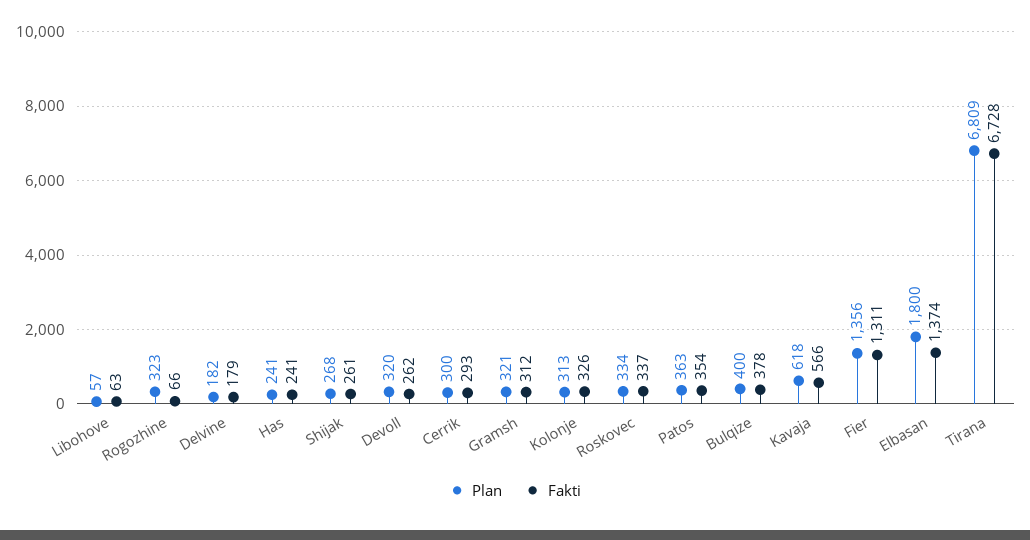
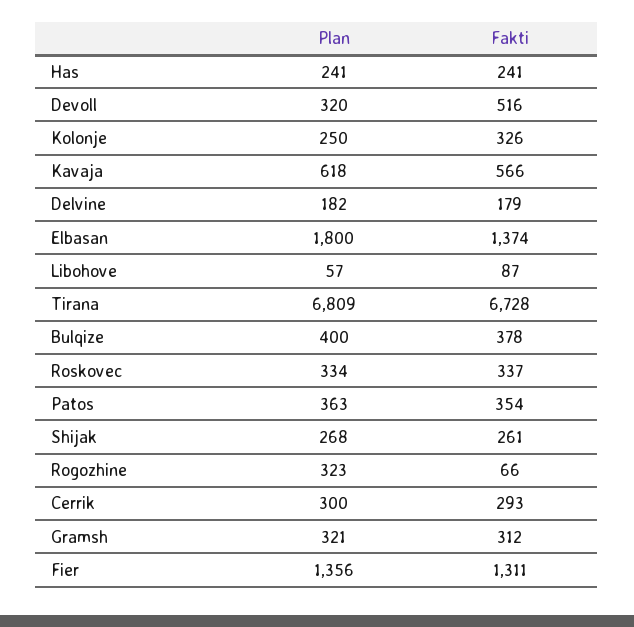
  {
    "Plan": {
      "Libohove": 57,
      "Rogozhine": 323,
      "Delvine": 182,
      "Has": 241,
      "Shijak": 268,
      "Devoll": 320,
      "Cerrik": 300,
      "Gramsh": 321,
-     "Kolonje": 313,
+     "Kolonje": 250,
      "Roskovec": 334,
      "Patos": 363,
      "Bulqize": 400,
      "Kavaja": 618,
      "Fier": 1356,
      "Elbasan": 1800,
      "Tirana": 6809
    },
    "Fakti": {
-     "Libohove": 63,
+     "Libohove": 87,
      "Rogozhine": 66,
      "Delvine": 179,
      "Has": 241,
      "Shijak": 261,
-     "Devoll": 262,
+     "Devoll": 516,
      "Cerrik": 293,
      "Gramsh": 312,
      "Kolonje": 326,
      "Roskovec": 337,
      "Patos": 354,
      "Bulqize": 378,
      "Kavaja": 566,
      "Fier": 1311,
      "Elbasan": 1374,
      "Tirana": 6728
    }
  }

